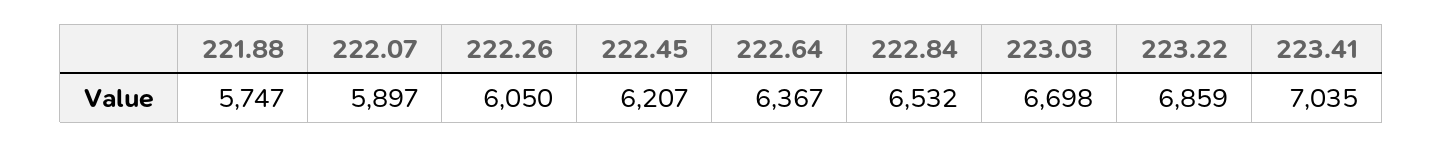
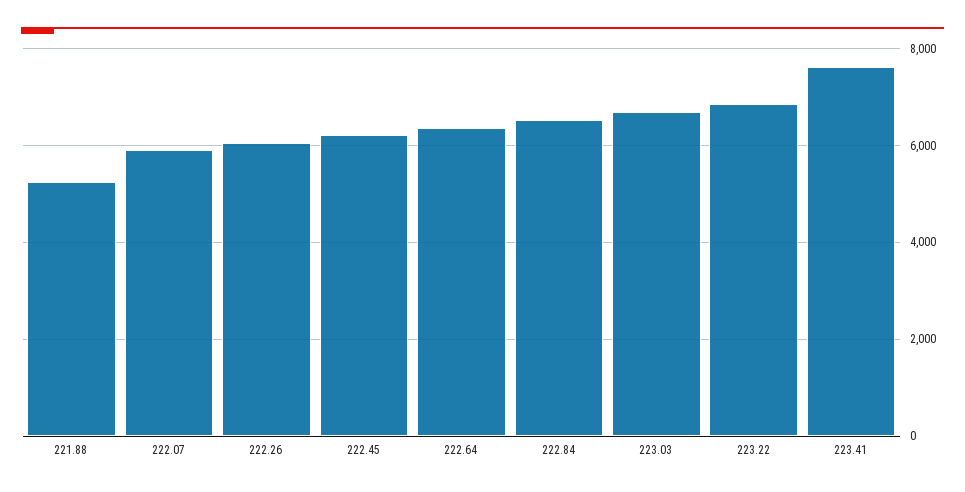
  {
-   "221.88": 5747,
+   "221.88": 5200,
    "222.07": 5897,
    "222.26": 6050,
    "222.45": 6207,
    "222.64": 6367,
    "222.84": 6532,
    "223.03": 6698,
    "223.22": 6859,
-   "223.41": 7035
+   "223.41": 7600
  }

